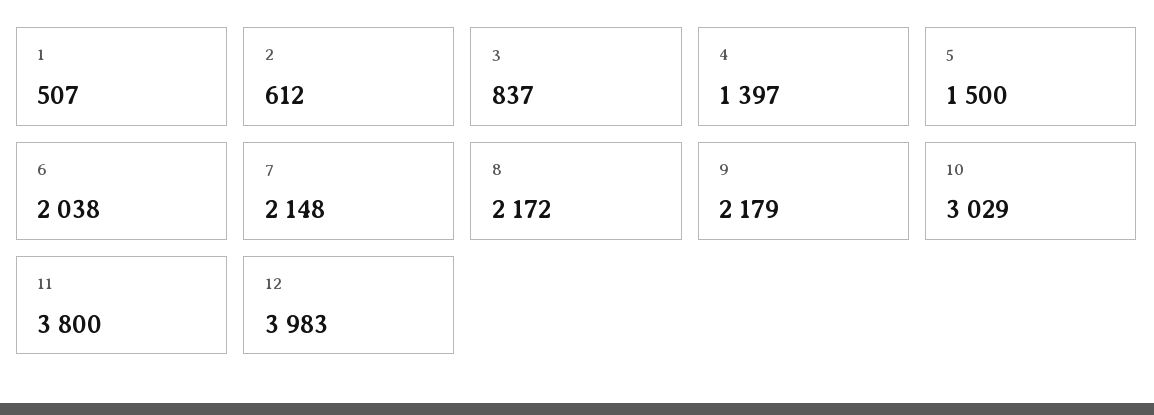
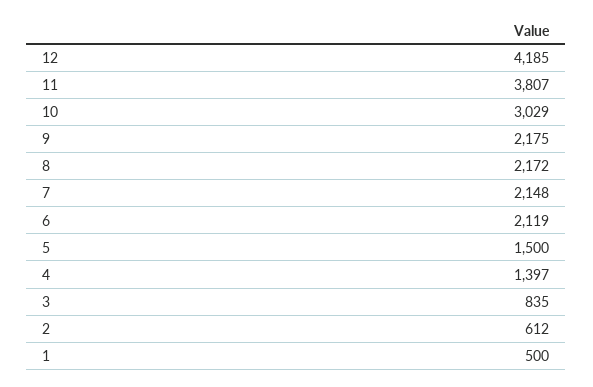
  {
-   "1": 507,
+   "1": 500,
    "2": 612,
-   "3": 837,
+   "3": 835,
    "4": 1397,
    "5": 1500,
-   "6": 2038,
+   "6": 2119,
    "7": 2148,
    "8": 2172,
-   "9": 2179,
+   "9": 2175,
    "10": 3029,
-   "11": 3800,
+   "11": 3807,
-   "12": 3983
+   "12": 4185
  }

